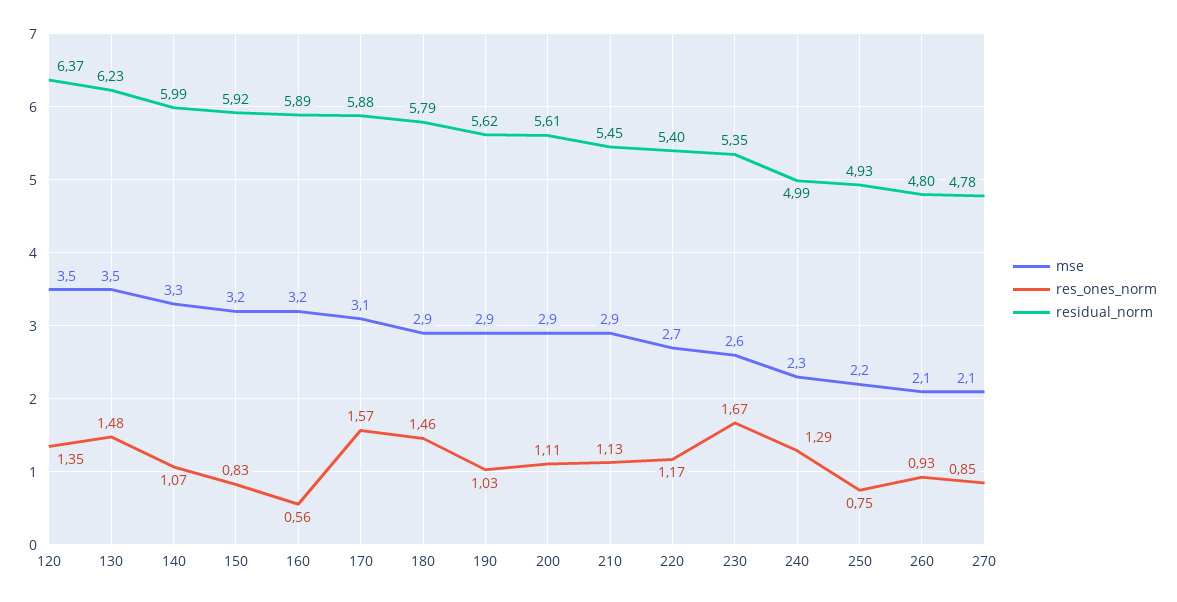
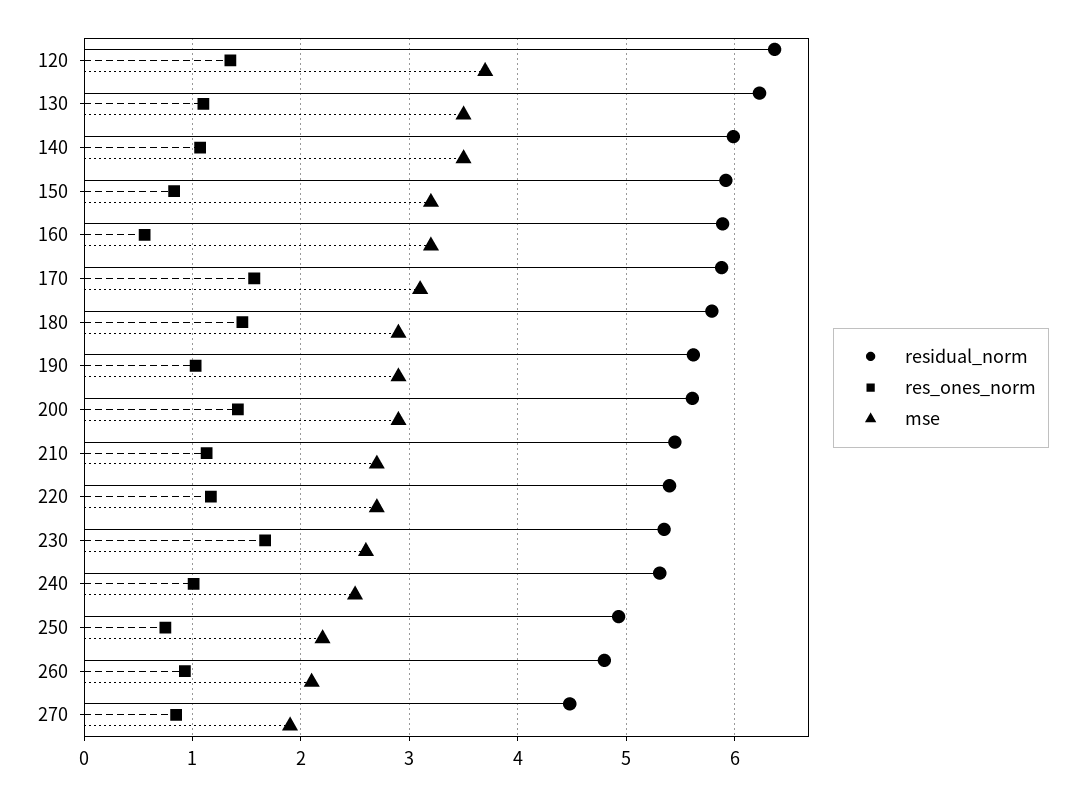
  {
    "mse": {
-     "120": 3.5,
+     "120": 3.7,
      "130": 3.5,
-     "140": 3.3,
+     "140": 3.5,
      "150": 3.2,
      "160": 3.2,
      "170": 3.1,
      "180": 2.9,
      "190": 2.9,
      "200": 2.9,
-     "210": 2.9,
+     "210": 2.7,
      "220": 2.7,
      "230": 2.6,
-     "240": 2.3,
+     "240": 2.5,
      "250": 2.2,
      "260": 2.1,
-     "270": 2.1
+     "270": 1.9
    },
    "res_ones_norm": {
      "120": 1.35,
-     "130": 1.48,
+     "130": 1.1,
      "140": 1.07,
      "150": 0.83,
      "160": 0.56,
      "170": 1.57,
      "180": 1.46,
      "190": 1.03,
-     "200": 1.11,
+     "200": 1.4,
      "210": 1.13,
      "220": 1.17,
      "230": 1.67,
-     "240": 1.29,
+     "240": 1,
      "250": 0.75,
      "260": 0.93,
      "270": 0.85
    },
    "residual_norm": {
      "120": 6.37,
      "130": 6.23,
      "140": 5.99,
      "150": 5.92,
      "160": 5.89,
      "170": 5.88,
      "180": 5.79,
      "190": 5.62,
      "200": 5.61,
      "210": 5.45,
      "220": 5.4,
      "230": 5.35,
-     "240": 4.99,
+     "240": 5.3,
      "250": 4.93,
      "260": 4.8,
-     "270": 4.78
+     "270": 4.5
    }
  }

